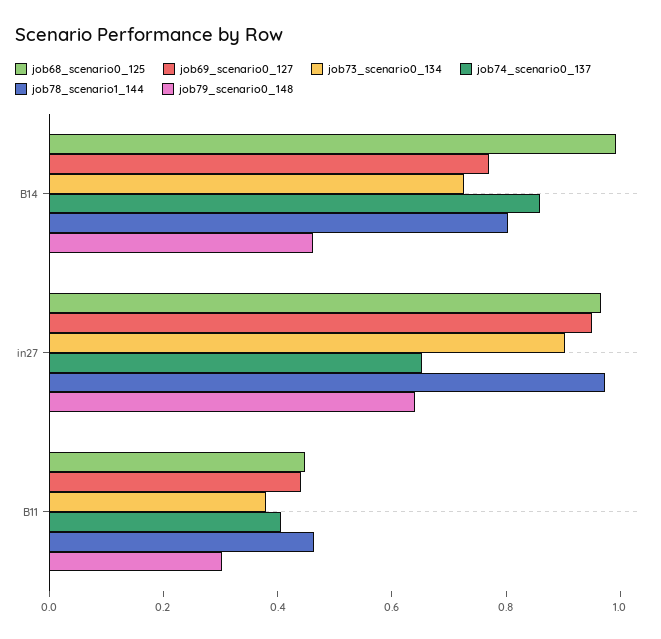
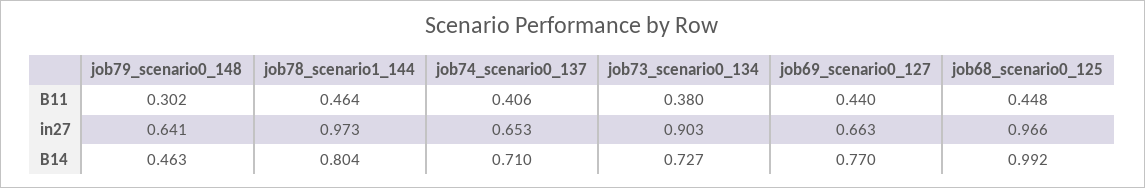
  {
    "job68_scenario0_125": {
      "B14": 0.992,
      "in27": 0.966,
      "B11": 0.448
    },
    "job69_scenario0_127": {
      "B14": 0.77,
-     "in27": 0.95,
+     "in27": 0.663,
      "B11": 0.44
    },
    "job73_scenario0_134": {
      "B14": 0.727,
      "in27": 0.903,
      "B11": 0.38
    },
    "job74_scenario0_137": {
-     "B14": 0.85,
+     "B14": 0.71,
      "in27": 0.653,
      "B11": 0.406
    },
    "job78_scenario1_144": {
      "B14": 0.804,
      "in27": 0.973,
      "B11": 0.464
    },
    "job79_scenario0_148": {
      "B14": 0.463,
      "in27": 0.641,
      "B11": 0.302
    }
  }

